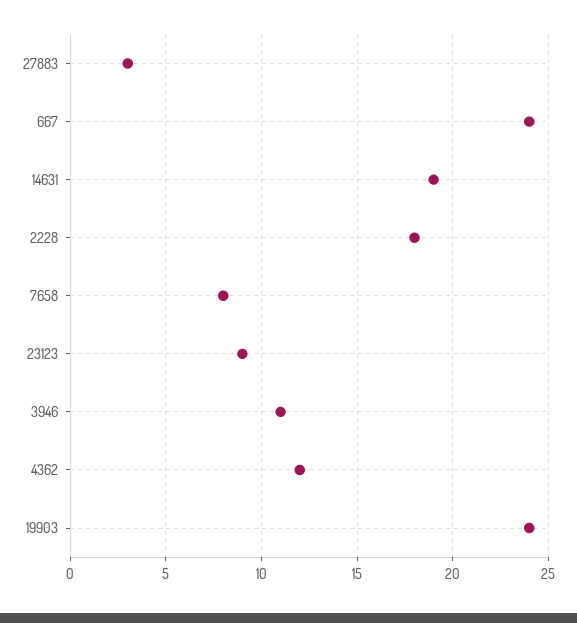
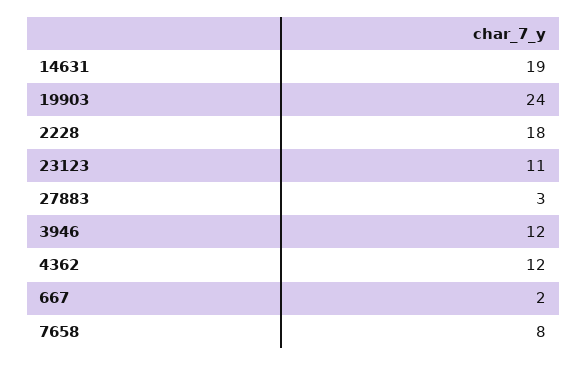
  {
    "27883": 3,
-   "667": 24,
+   "667": 2,
    "14631": 19,
    "2228": 18,
    "7658": 8,
-   "23123": 9,
+   "23123": 11,
-   "3946": 11,
+   "3946": 12,
    "4362": 12,
    "19903": 24
  }

